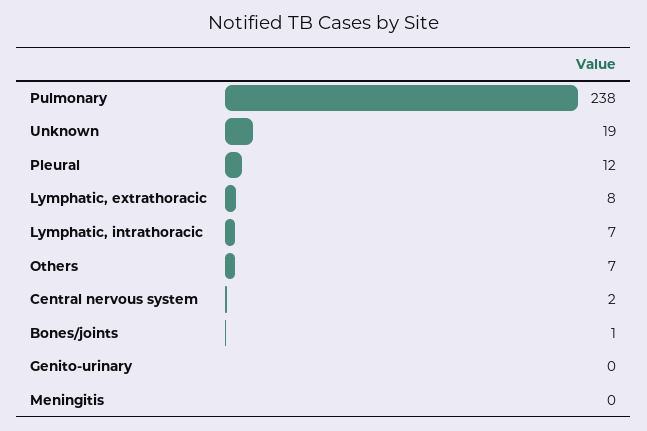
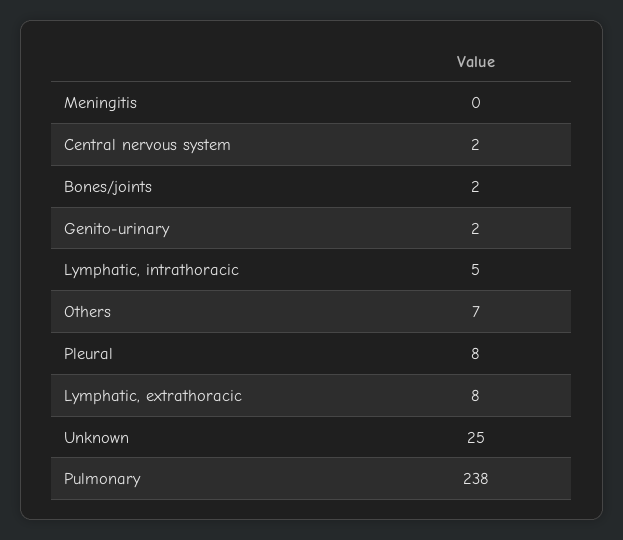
  {
    "Pulmonary": 238,
-   "Unknown": 19,
+   "Unknown": 25,
-   "Pleural": 12,
+   "Pleural": 8,
    "Lymphatic, extrathoracic": 8,
-   "Lymphatic, intrathoracic": 7,
+   "Lymphatic, intrathoracic": 5,
    "Others": 7,
    "Central nervous system": 2,
-   "Bones/joints": 1,
+   "Bones/joints": 2,
-   "Genito-urinary": 0,
+   "Genito-urinary": 2,
    "Meningitis": 0
  }

